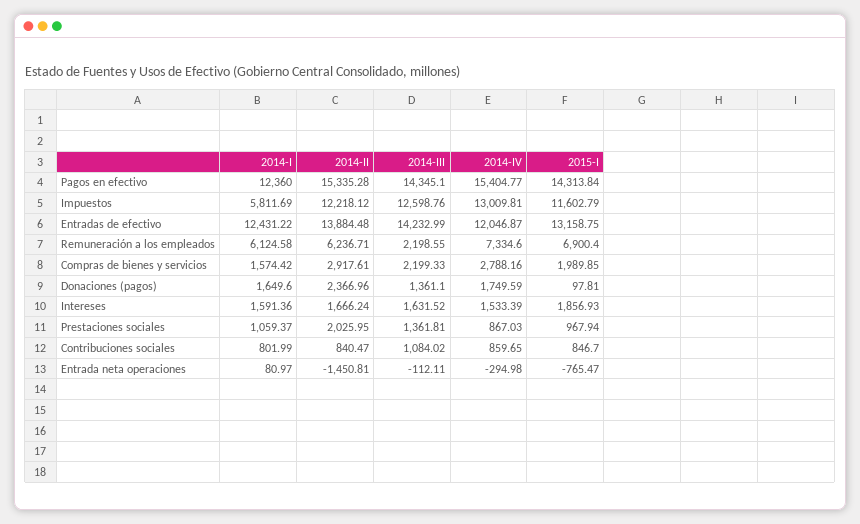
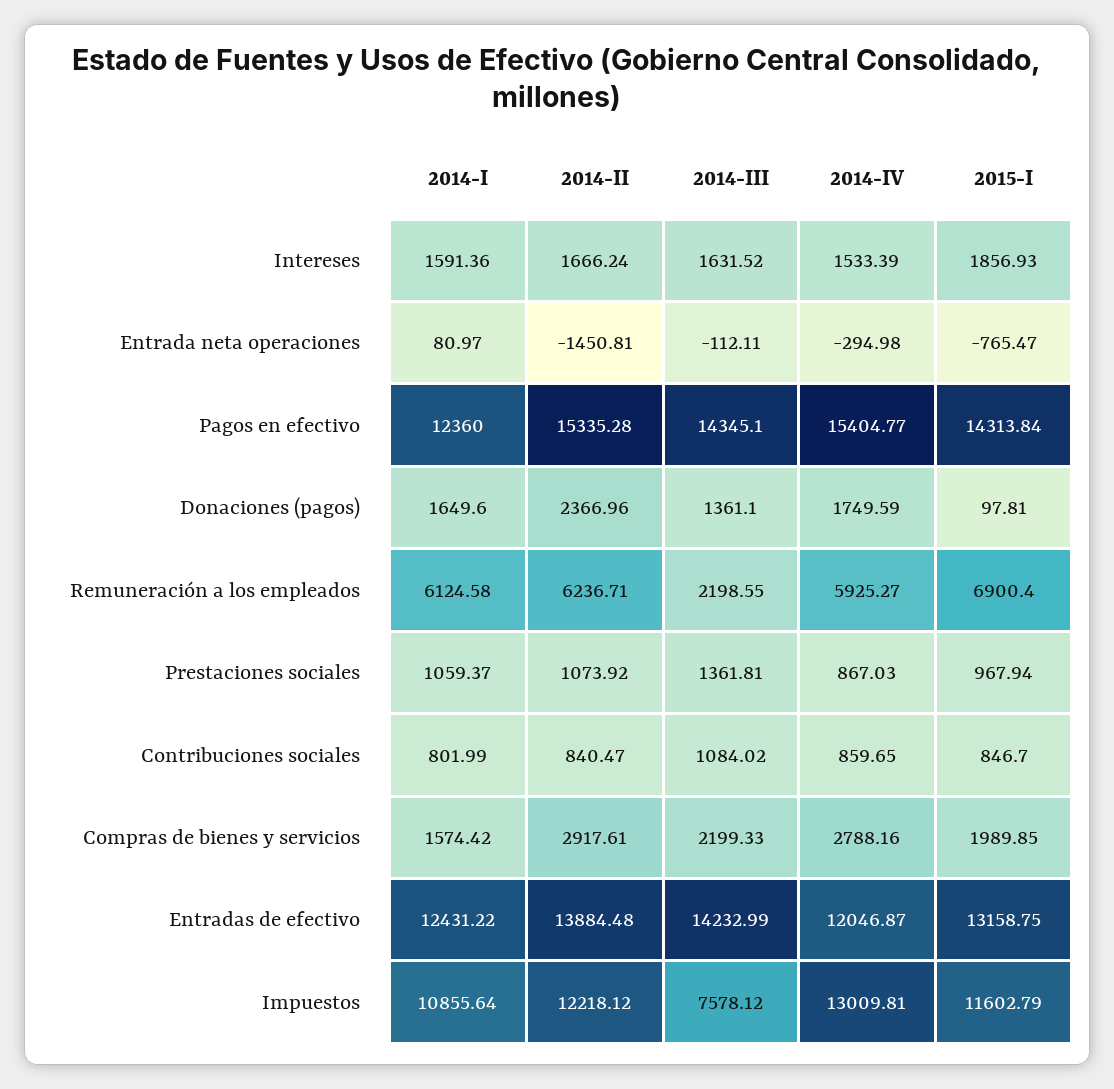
  {
    "2014-I": {
      "Pagos en efectivo": 12360,
-     "Impuestos": 5811.69,
+     "Impuestos": 10855.64,
      "Entradas de efectivo": 12431.22,
      "Remuneración a los empleados": 6124.58,
      "Compras de bienes y servicios": 1574.42,
      "Donaciones (pagos)": 1649.6,
      "Intereses": 1591.36,
      "Prestaciones sociales": 1059.37,
      "Contribuciones sociales": 801.99,
      "Entrada neta operaciones": 80.97
    },
    "2014-II": {
      "Pagos en efectivo": 15335.28,
      "Impuestos": 12218.12,
      "Entradas de efectivo": 13884.48,
      "Remuneración a los empleados": 6236.71,
      "Compras de bienes y servicios": 2917.61,
      "Donaciones (pagos)": 2366.96,
      "Intereses": 1666.24,
-     "Prestaciones sociales": 2025.95,
+     "Prestaciones sociales": 1073.92,
      "Contribuciones sociales": 840.47,
      "Entrada neta operaciones": -1450.81
    },
    "2014-III": {
      "Pagos en efectivo": 14345.1,
-     "Impuestos": 12598.76,
+     "Impuestos": 7578.12,
      "Entradas de efectivo": 14232.99,
      "Remuneración a los empleados": 2198.55,
      "Compras de bienes y servicios": 2199.33,
      "Donaciones (pagos)": 1361.1,
      "Intereses": 1631.52,
      "Prestaciones sociales": 1361.81,
      "Contribuciones sociales": 1084.02,
      "Entrada neta operaciones": -112.11
    },
    "2014-IV": {
      "Pagos en efectivo": 15404.77,
      "Impuestos": 13009.81,
      "Entradas de efectivo": 12046.87,
-     "Remuneración a los empleados": 7334.6,
+     "Remuneración a los empleados": 5925.27,
      "Compras de bienes y servicios": 2788.16,
      "Donaciones (pagos)": 1749.59,
      "Intereses": 1533.39,
      "Prestaciones sociales": 867.03,
      "Contribuciones sociales": 859.65,
      "Entrada neta operaciones": -294.98
    },
    "2015-I": {
      "Pagos en efectivo": 14313.84,
      "Impuestos": 11602.79,
      "Entradas de efectivo": 13158.75,
      "Remuneración a los empleados": 6900.4,
      "Compras de bienes y servicios": 1989.85,
      "Donaciones (pagos)": 97.81,
      "Intereses": 1856.93,
      "Prestaciones sociales": 967.94,
      "Contribuciones sociales": 846.7,
      "Entrada neta operaciones": -765.47
    }
  }

